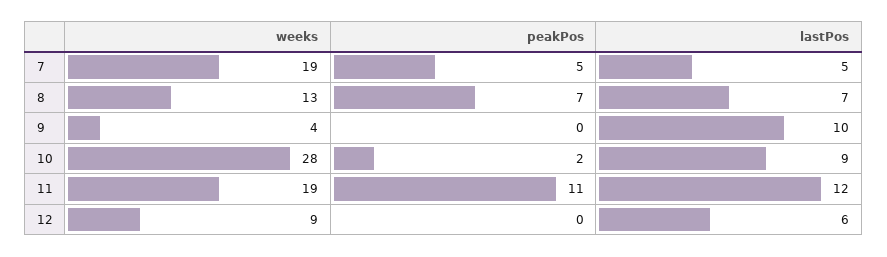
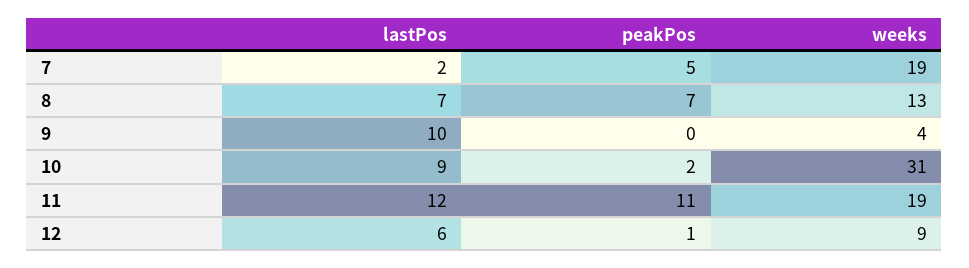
  {
    "weeks": {
      "7": 19,
      "8": 13,
      "9": 4,
-     "10": 28,
+     "10": 31,
      "11": 19,
      "12": 9
    },
    "peakPos": {
      "7": 5,
      "8": 7,
      "9": 0,
      "10": 2,
      "11": 11,
-     "12": 0
+     "12": 1
    },
    "lastPos": {
-     "7": 5,
+     "7": 2,
      "8": 7,
      "9": 10,
      "10": 9,
      "11": 12,
      "12": 6
    }
  }

